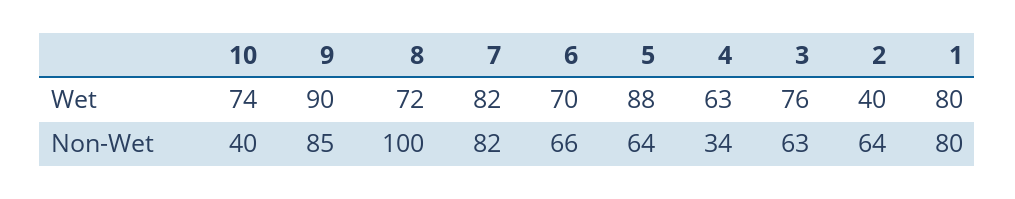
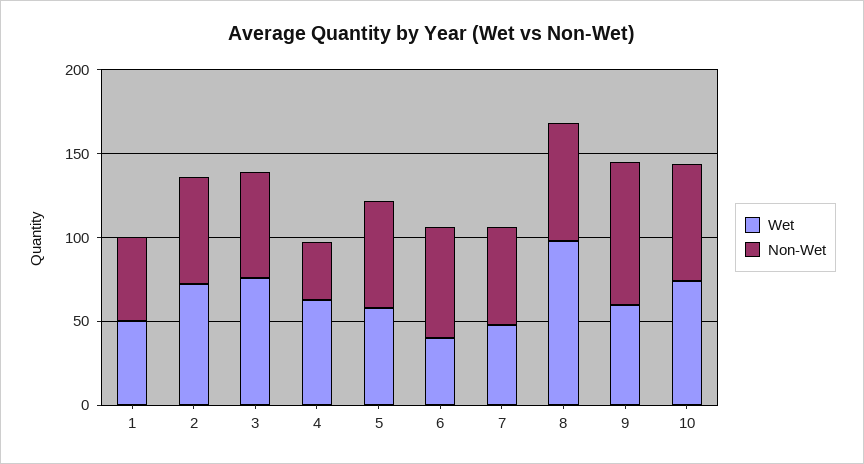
  {
    "Wet": {
      "10": 74,
-     "9": 90,
+     "9": 60,
-     "8": 72,
+     "8": 100,
-     "7": 82,
+     "7": 50,
-     "6": 70,
+     "6": 40,
-     "5": 88,
+     "5": 60,
      "4": 63,
      "3": 76,
-     "2": 40,
+     "2": 70,
-     "1": 80
+     "1": 50
    },
    "Non-Wet": {
-     "10": 40,
+     "10": 70,
      "9": 85,
-     "8": 100,
+     "8": 70,
-     "7": 82,
+     "7": 60,
      "6": 66,
      "5": 64,
      "4": 34,
      "3": 63,
      "2": 64,
-     "1": 80
+     "1": 50
    }
  }

